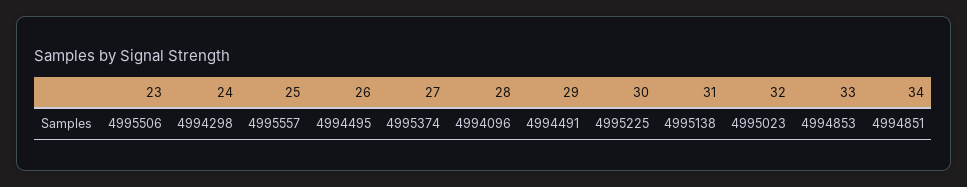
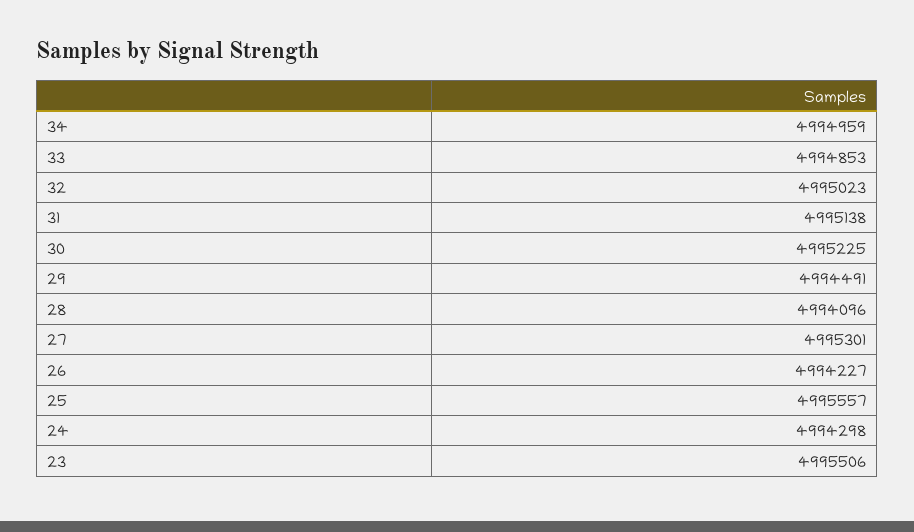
  {
    "23": 4995506,
    "24": 4994298,
    "25": 4995557,
-   "26": 4994495,
+   "26": 4994227,
-   "27": 4995374,
+   "27": 4995301,
    "28": 4994096,
    "29": 4994491,
    "30": 4995225,
    "31": 4995138,
    "32": 4995023,
    "33": 4994853,
-   "34": 4994851
+   "34": 4994959
  }

